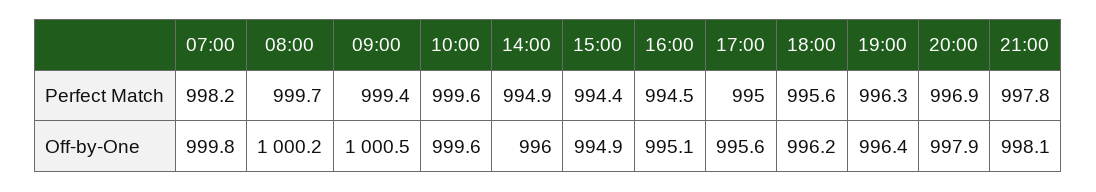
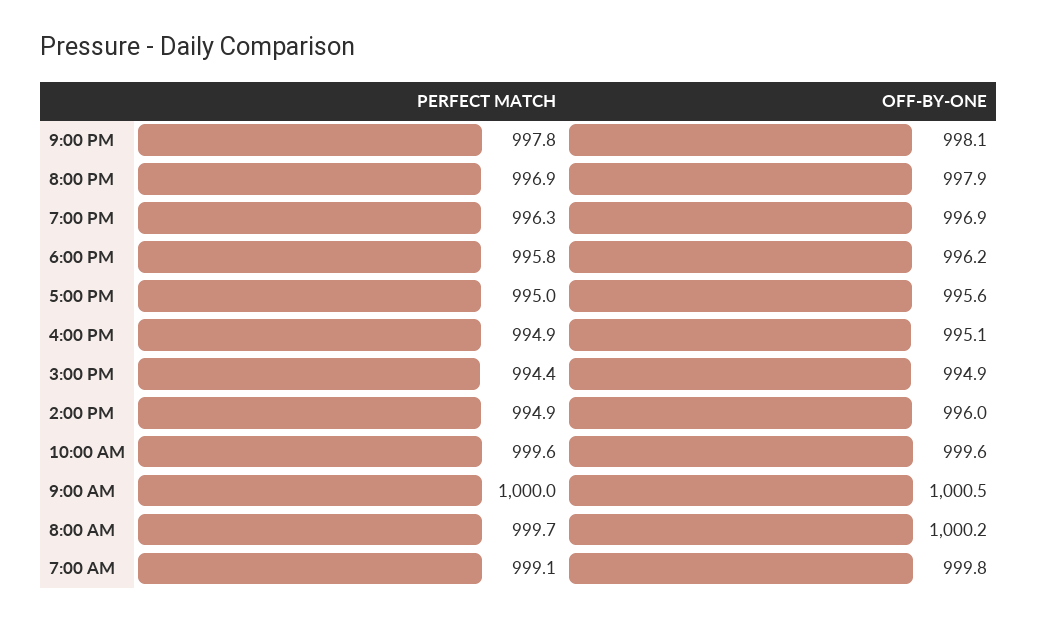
  {
    "07:00": {
-     "Perfect Match": 998.2,
+     "Perfect Match": 999.1,
      "Off-by-One": 999.8
    },
    "08:00": {
      "Perfect Match": 999.7,
      "Off-by-One": 1000.2
    },
    "09:00": {
-     "Perfect Match": 999.4,
+     "Perfect Match": 1000,
      "Off-by-One": 1000.5
    },
    "10:00": {
      "Perfect Match": 999.6,
      "Off-by-One": 999.6
    },
    "14:00": {
      "Perfect Match": 994.9,
      "Off-by-One": 996
    },
    "15:00": {
      "Perfect Match": 994.4,
      "Off-by-One": 994.9
    },
    "16:00": {
-     "Perfect Match": 994.5,
+     "Perfect Match": 994.9,
      "Off-by-One": 995.1
    },
    "17:00": {
      "Perfect Match": 995,
      "Off-by-One": 995.6
    },
    "18:00": {
-     "Perfect Match": 995.6,
+     "Perfect Match": 995.8,
      "Off-by-One": 996.2
    },
    "19:00": {
      "Perfect Match": 996.3,
-     "Off-by-One": 996.4
+     "Off-by-One": 996.9
    },
    "20:00": {
      "Perfect Match": 996.9,
      "Off-by-One": 997.9
    },
    "21:00": {
      "Perfect Match": 997.8,
      "Off-by-One": 998.1
    }
  }

